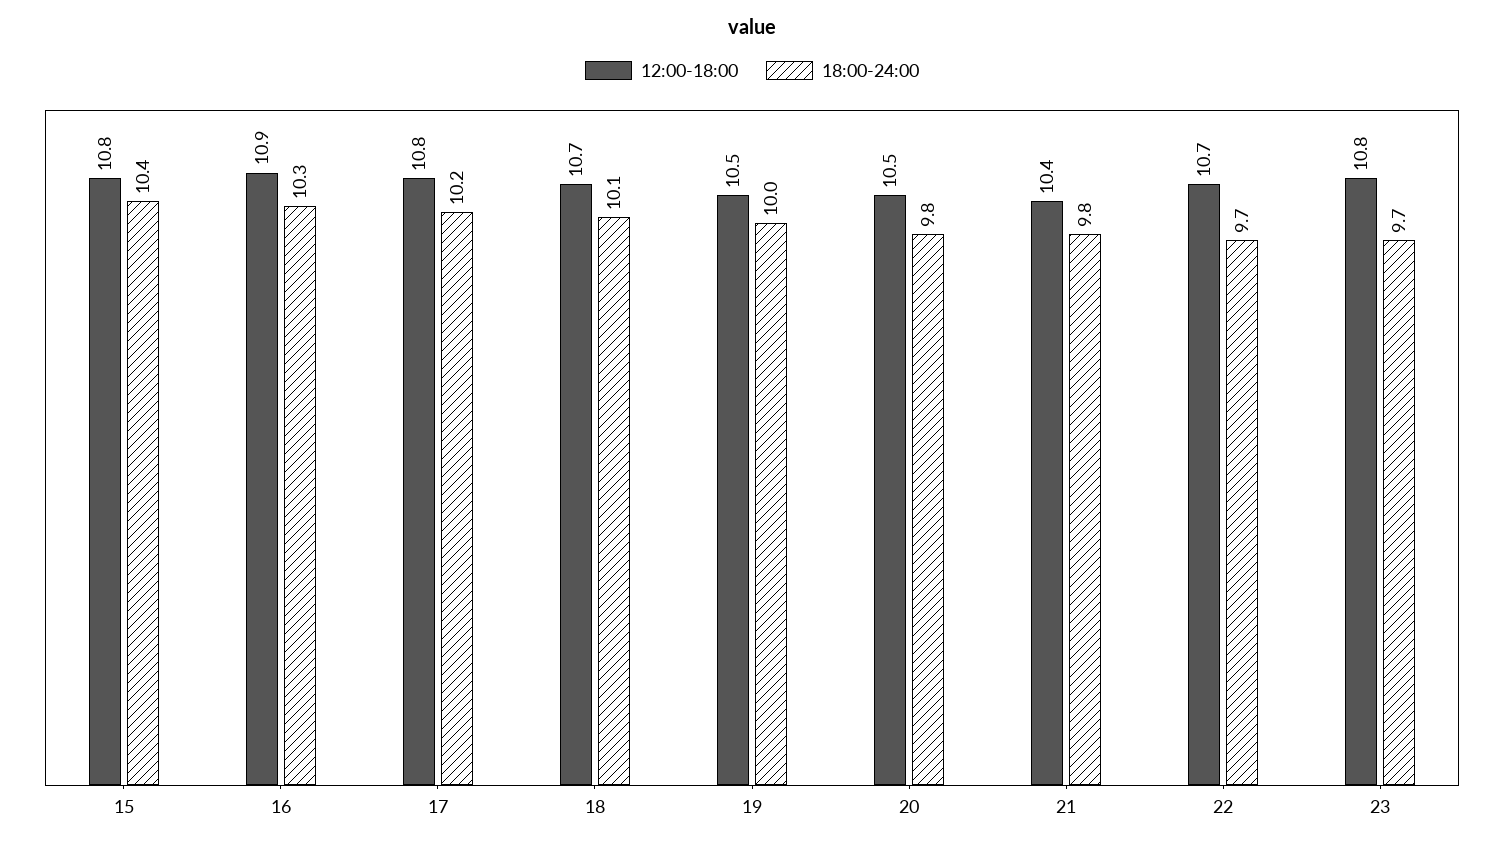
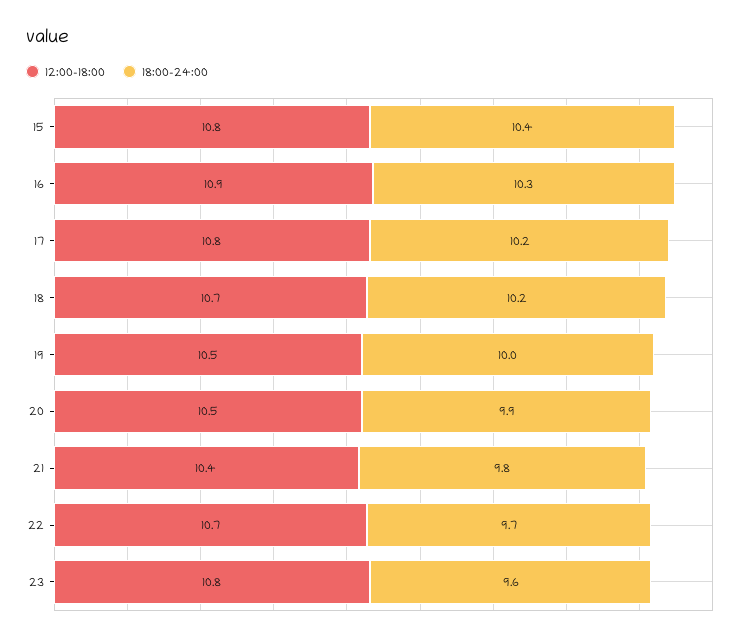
  {
    "12:00-18:00": {
      "15": 10.8,
      "16": 10.9,
      "17": 10.8,
      "18": 10.7,
      "19": 10.5,
      "20": 10.5,
      "21": 10.4,
      "22": 10.7,
      "23": 10.8
    },
    "18:00-24:00": {
      "15": 10.4,
      "16": 10.3,
      "17": 10.2,
-     "18": 10.1,
+     "18": 10.2,
      "19": 10,
-     "20": 9.8,
+     "20": 9.9,
      "21": 9.8,
      "22": 9.7,
-     "23": 9.7
+     "23": 9.6
    }
  }

